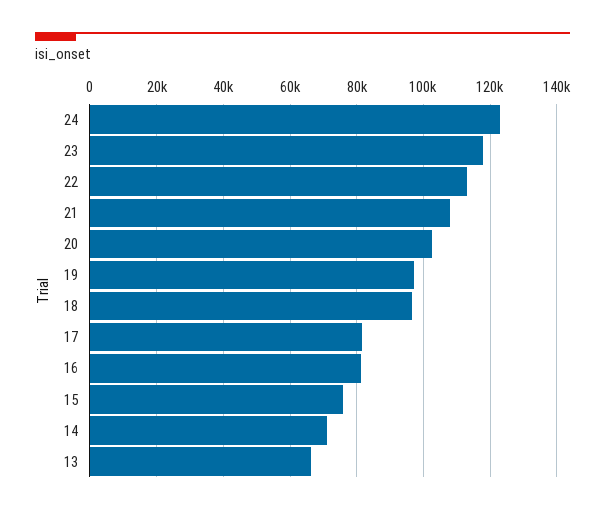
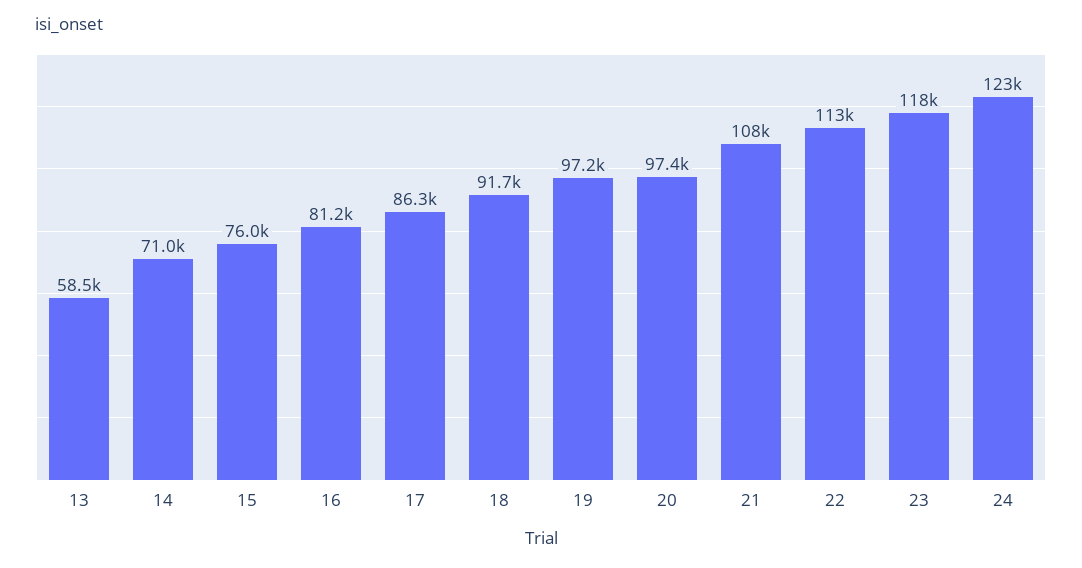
  {
    "24": 123000,
    "23": 118000,
    "22": 113000,
    "21": 108000,
-   "20": 102000,
+   "20": 97400,
    "19": 97200,
-   "18": 96000,
+   "18": 91700,
-   "17": 82000,
+   "17": 86300,
    "16": 81200,
    "15": 76000,
    "14": 71000,
-   "13": 66000
+   "13": 58500
  }

